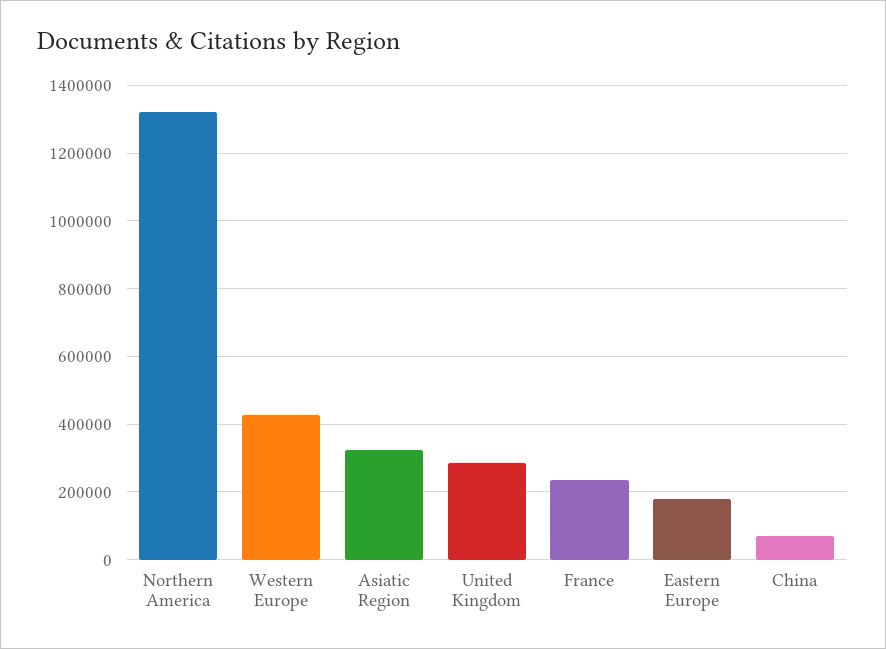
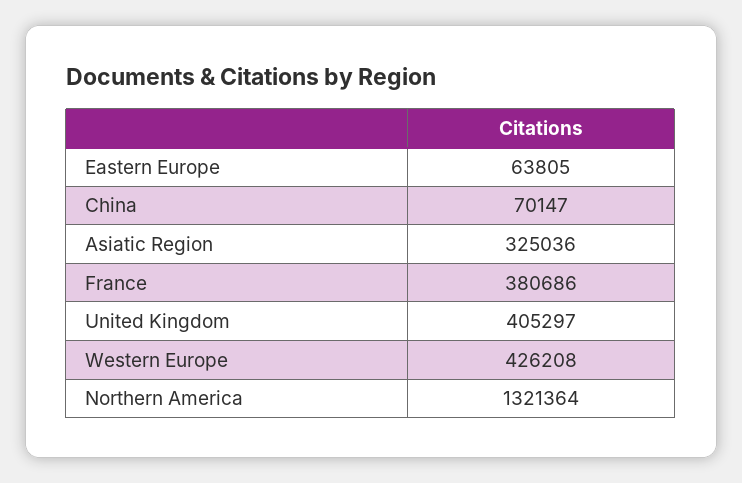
  {
    "Northern America": 1321364,
    "Western Europe": 426208,
    "Asiatic Region": 325036,
-   "United Kingdom": 280000,
+   "United Kingdom": 405297,
-   "France": 240000,
+   "France": 380686,
-   "Eastern Europe": 180000,
+   "Eastern Europe": 63805,
    "China": 70147
  }

